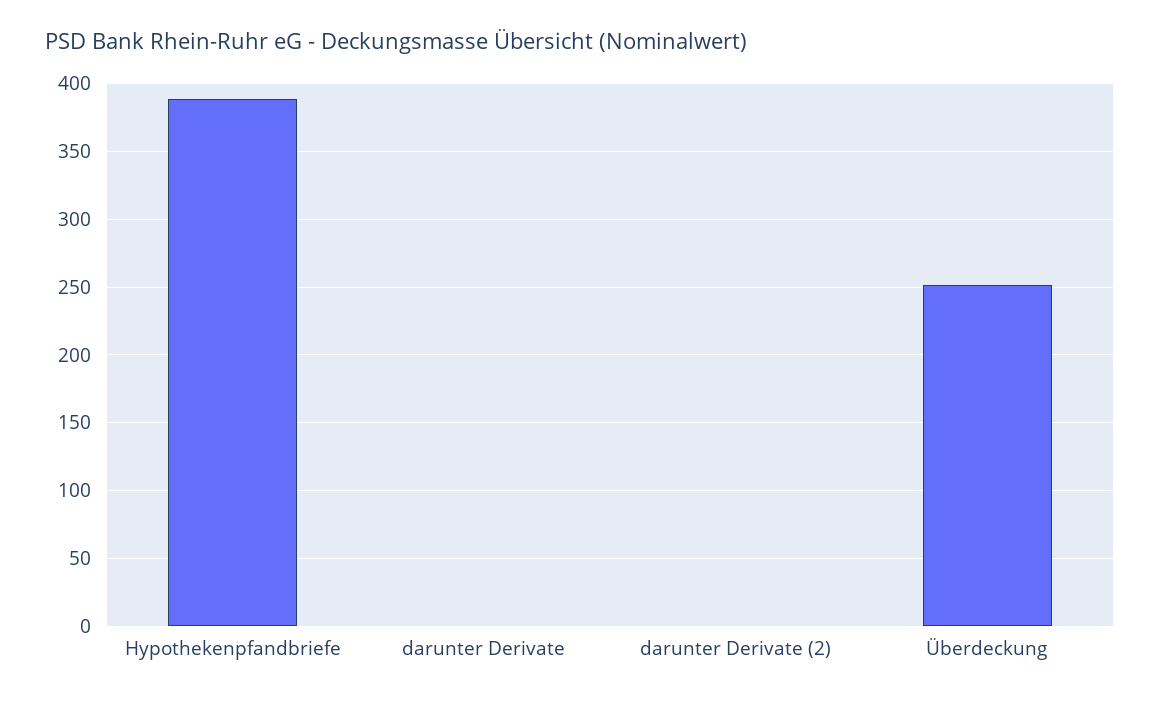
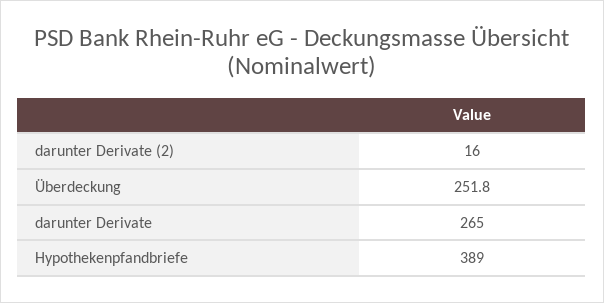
  {
    "Hypothekenpfandbriefe": 389,
-   "darunter Derivate": 0,
+   "darunter Derivate": 265,
-   "darunter Derivate (2)": 0,
+   "darunter Derivate (2)": 16,
    "Überdeckung": 251.8
  }

